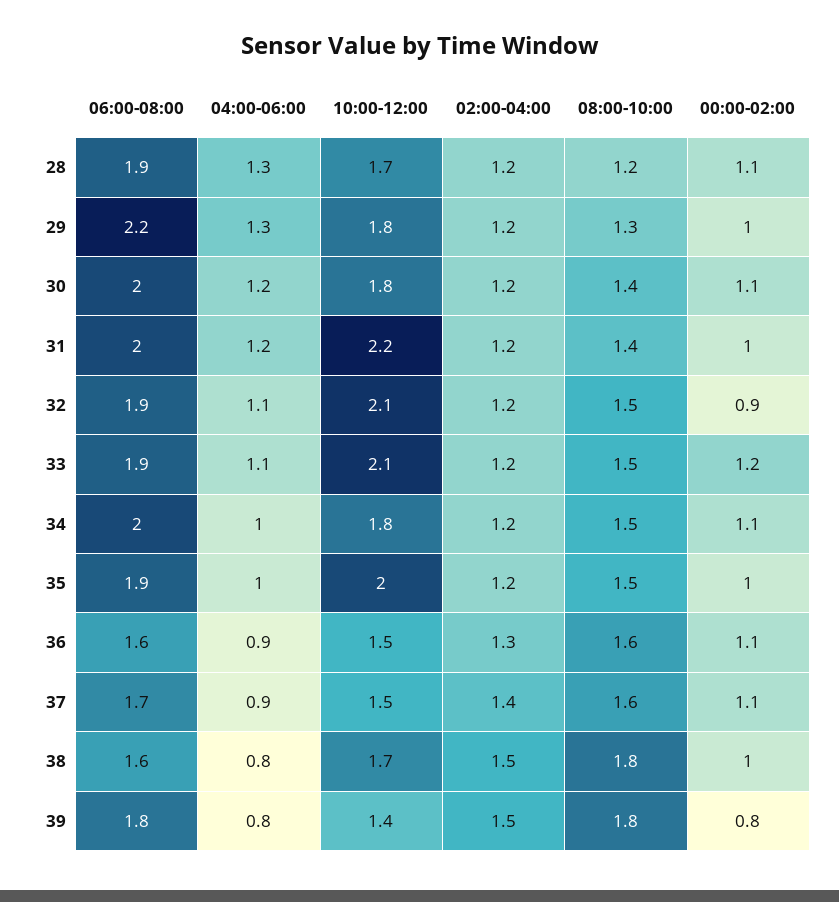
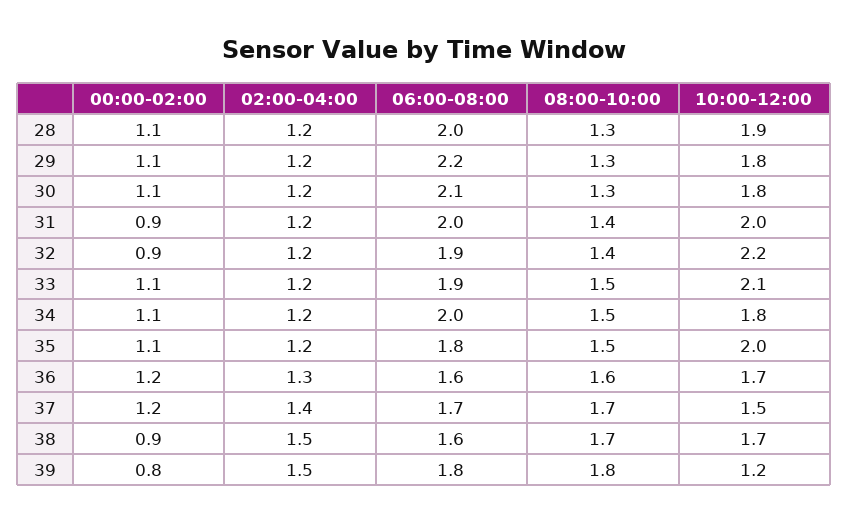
  {
    "06:00-08:00": {
-     "28": 1.9,
+     "28": 2,
      "29": 2.2,
-     "30": 2,
+     "30": 2.1,
      "31": 2,
      "32": 1.9,
      "33": 1.9,
      "34": 2,
-     "35": 1.9,
+     "35": 1.8,
      "36": 1.6,
      "37": 1.7,
      "38": 1.6,
      "39": 1.8
    },
-   "04:00-06:00": {
-     "28": 1.3,
-     "29": 1.3,
-     "30": 1.2,
-     "31": 1.2,
-     "32": 1.1,
-     "33": 1.1,
-     "34": 1,
-     "35": 1,
-     "36": 0.9,
-     "37": 0.9,
-     "38": 0.8,
-     "39": 0.8
-   },
    "10:00-12:00": {
-     "28": 1.7,
+     "28": 1.9,
      "29": 1.8,
      "30": 1.8,
-     "31": 2.2,
+     "31": 2,
-     "32": 2.1,
+     "32": 2.2,
      "33": 2.1,
      "34": 1.8,
      "35": 2,
-     "36": 1.5,
+     "36": 1.7,
      "37": 1.5,
      "38": 1.7,
-     "39": 1.4
+     "39": 1.2
    },
    "02:00-04:00": {
      "28": 1.2,
      "29": 1.2,
      "30": 1.2,
      "31": 1.2,
      "32": 1.2,
      "33": 1.2,
      "34": 1.2,
      "35": 1.2,
      "36": 1.3,
      "37": 1.4,
      "38": 1.5,
      "39": 1.5
    },
    "08:00-10:00": {
-     "28": 1.2,
+     "28": 1.3,
      "29": 1.3,
-     "30": 1.4,
+     "30": 1.3,
      "31": 1.4,
-     "32": 1.5,
+     "32": 1.4,
      "33": 1.5,
      "34": 1.5,
      "35": 1.5,
      "36": 1.6,
-     "37": 1.6,
+     "37": 1.7,
-     "38": 1.8,
+     "38": 1.7,
      "39": 1.8
    },
    "00:00-02:00": {
      "28": 1.1,
-     "29": 1,
+     "29": 1.1,
      "30": 1.1,
-     "31": 1,
+     "31": 0.9,
      "32": 0.9,
-     "33": 1.2,
+     "33": 1.1,
      "34": 1.1,
-     "35": 1,
+     "35": 1.1,
-     "36": 1.1,
+     "36": 1.2,
-     "37": 1.1,
+     "37": 1.2,
-     "38": 1,
+     "38": 0.9,
      "39": 0.8
    }
  }

